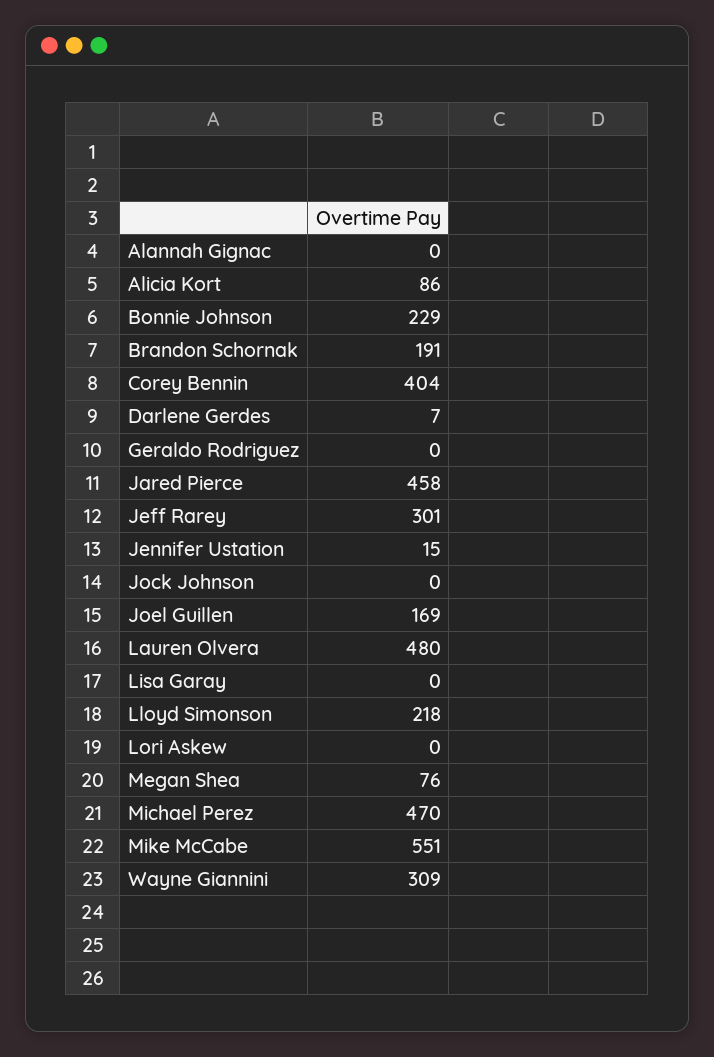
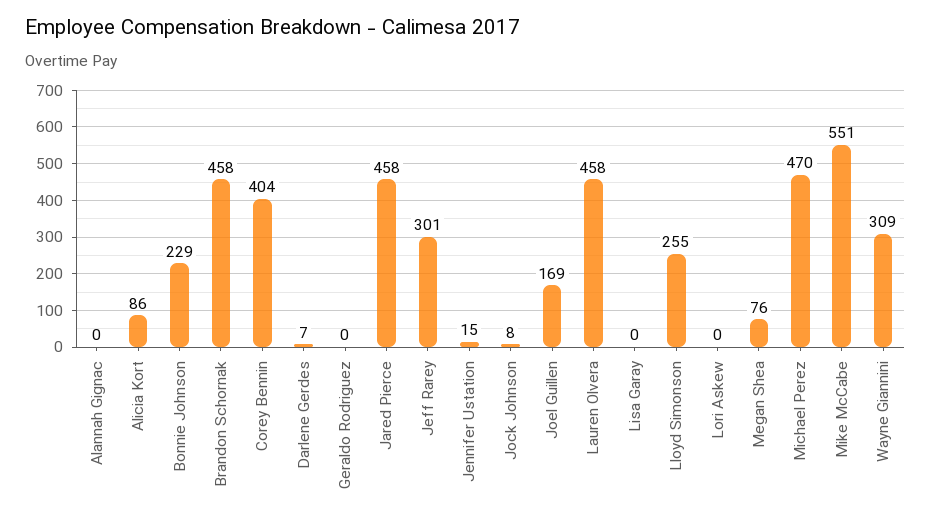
  {
    "Alannah Gignac": 0,
    "Alicia Kort": 86,
    "Bonnie Johnson": 229,
-   "Brandon Schornak": 191,
+   "Brandon Schornak": 458,
    "Corey Bennin": 404,
    "Darlene Gerdes": 7,
    "Geraldo Rodriguez": 0,
    "Jared Pierce": 458,
    "Jeff Rarey": 301,
    "Jennifer Ustation": 15,
-   "Jock Johnson": 0,
+   "Jock Johnson": 8,
    "Joel Guillen": 169,
-   "Lauren Olvera": 480,
+   "Lauren Olvera": 458,
    "Lisa Garay": 0,
-   "Lloyd Simonson": 218,
+   "Lloyd Simonson": 255,
    "Lori Askew": 0,
    "Megan Shea": 76,
    "Michael Perez": 470,
    "Mike McCabe": 551,
    "Wayne Giannini": 309
  }

